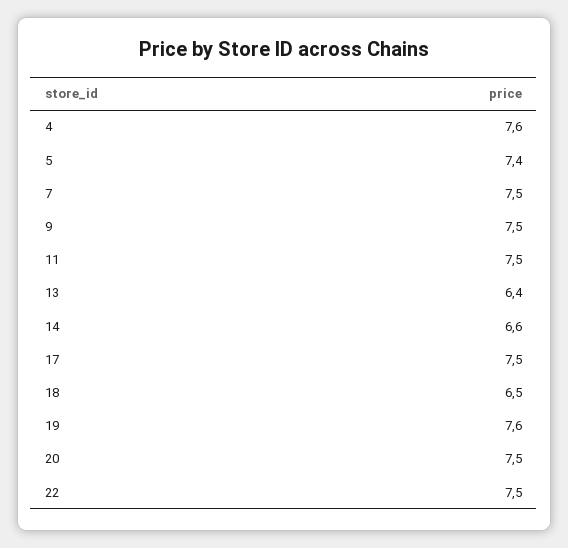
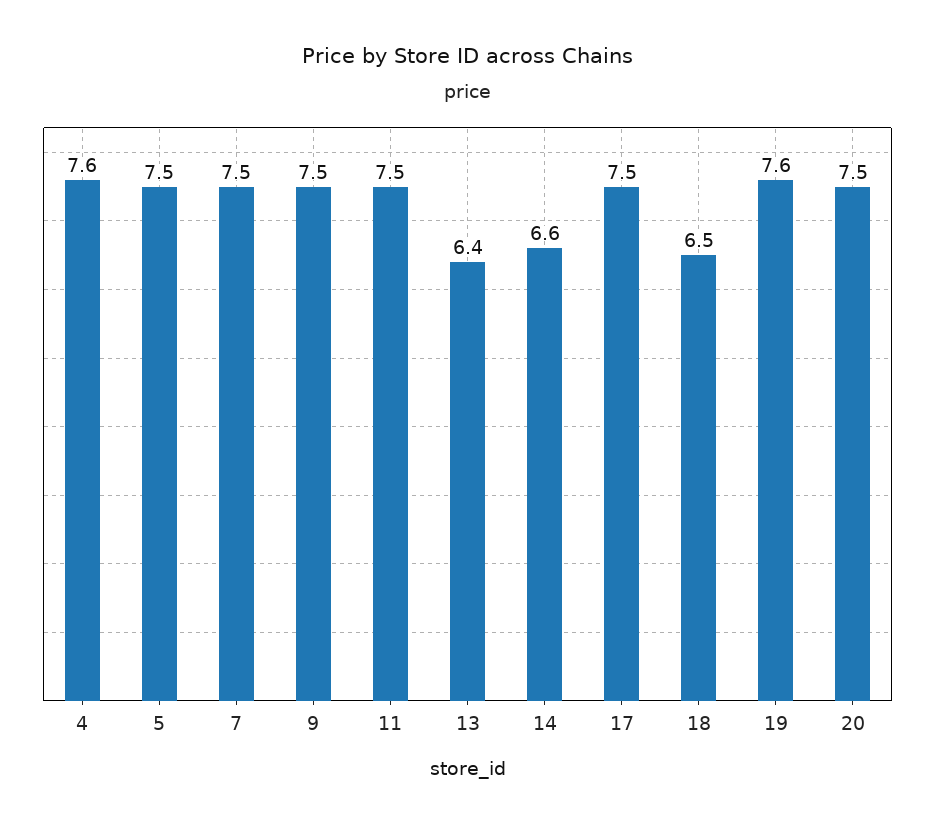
  {
    "4": 7.6,
-   "5": 7.4,
+   "5": 7.5,
    "7": 7.5,
    "9": 7.5,
    "11": 7.5,
    "13": 6.4,
    "14": 6.6,
    "17": 7.5,
    "18": 6.5,
    "19": 7.6,
-   "20": 7.5,
+   "20": 7.5
-   "22": 7.5
  }

